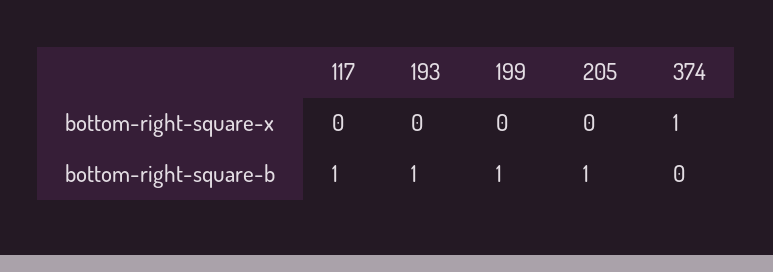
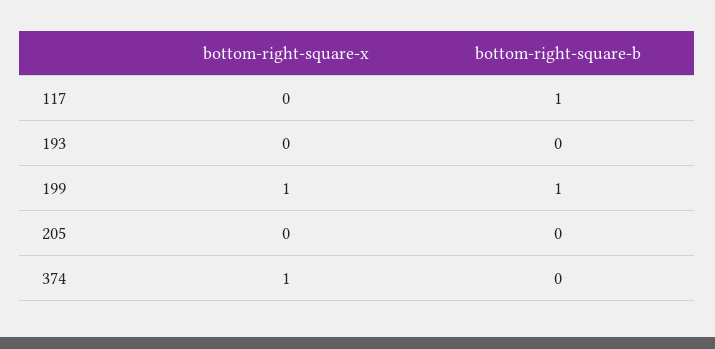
  {
    "117": {
      "bottom-right-square-x": 0,
      "bottom-right-square-b": 1
    },
    "193": {
      "bottom-right-square-x": 0,
-     "bottom-right-square-b": 1
+     "bottom-right-square-b": 0
    },
    "199": {
-     "bottom-right-square-x": 0,
+     "bottom-right-square-x": 1,
      "bottom-right-square-b": 1
    },
    "205": {
      "bottom-right-square-x": 0,
-     "bottom-right-square-b": 1
+     "bottom-right-square-b": 0
    },
    "374": {
      "bottom-right-square-x": 1,
      "bottom-right-square-b": 0
    }
  }

